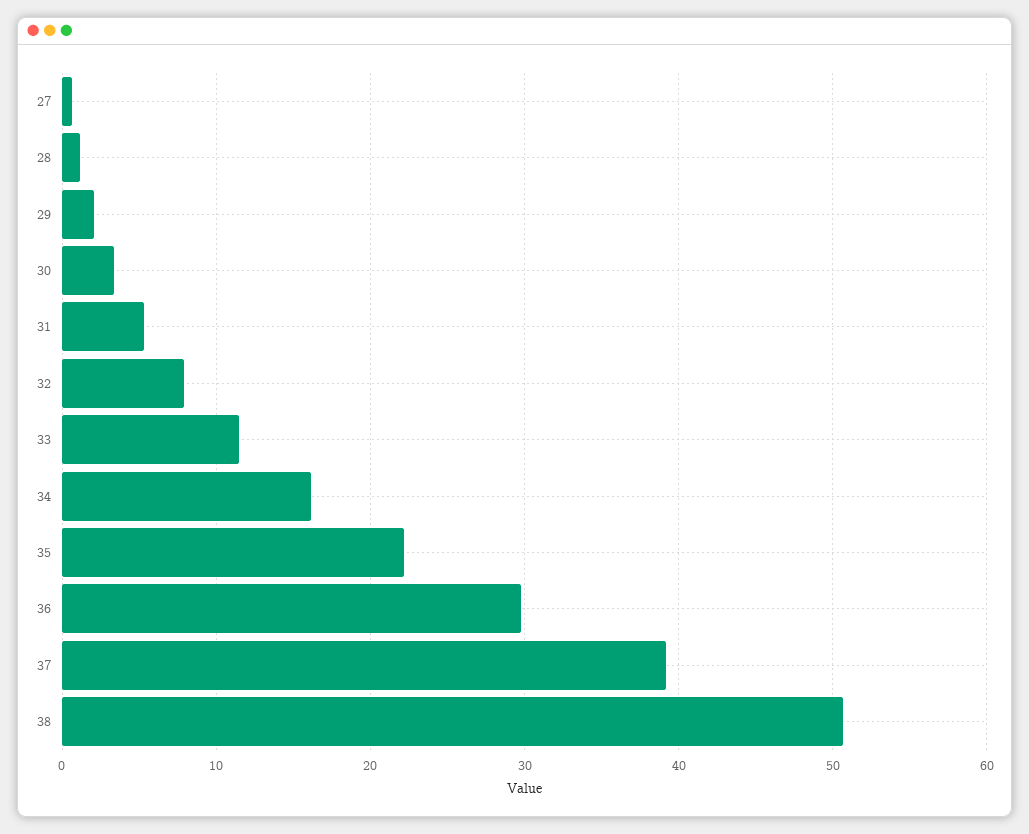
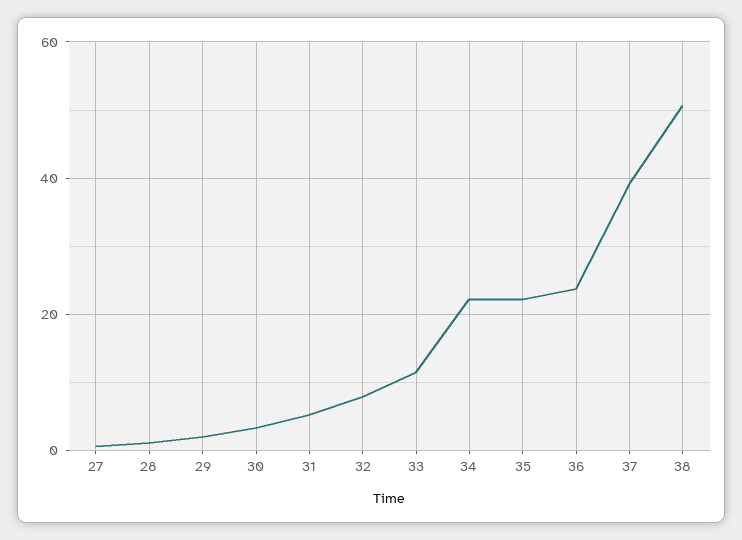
  {
    "27": 1,
    "28": 1,
    "29": 2,
    "30": 3,
    "31": 5,
    "32": 8,
    "33": 11,
-   "34": 16,
+   "34": 22,
    "35": 22,
-   "36": 30,
+   "36": 24,
    "37": 39,
    "38": 51
  }

